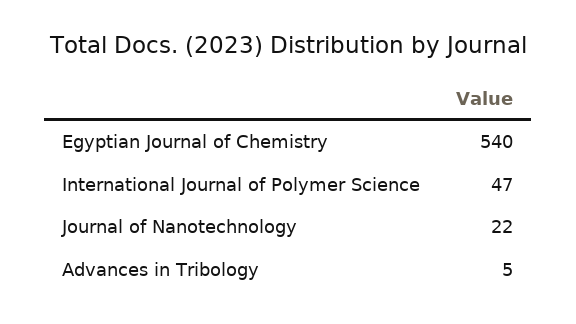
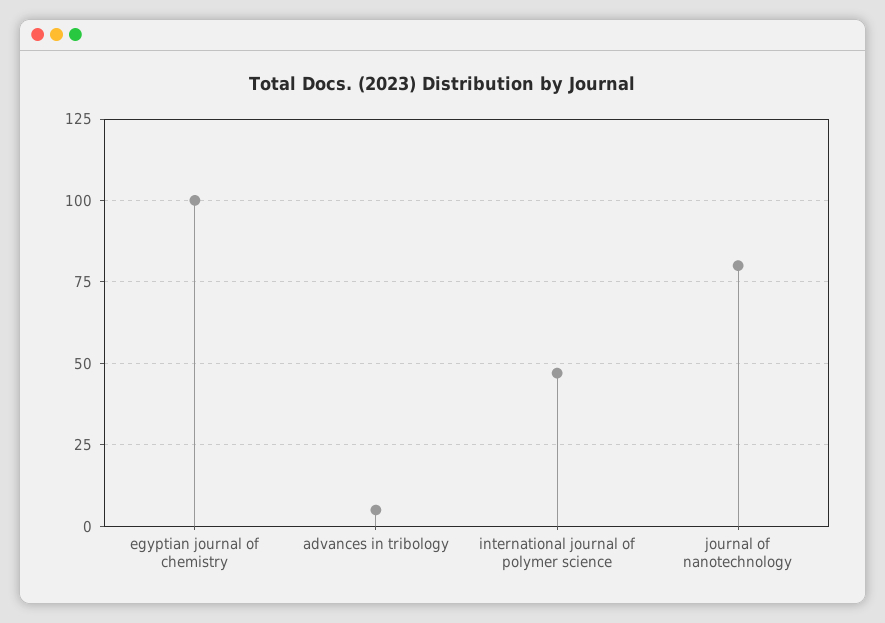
  {
-   "Egyptian Journal of Chemistry": 540,
+   "Egyptian Journal of Chemistry": 100,
    "International Journal of Polymer Science": 47,
-   "Journal of Nanotechnology": 22,
+   "Journal of Nanotechnology": 80,
    "Advances in Tribology": 5
  }

